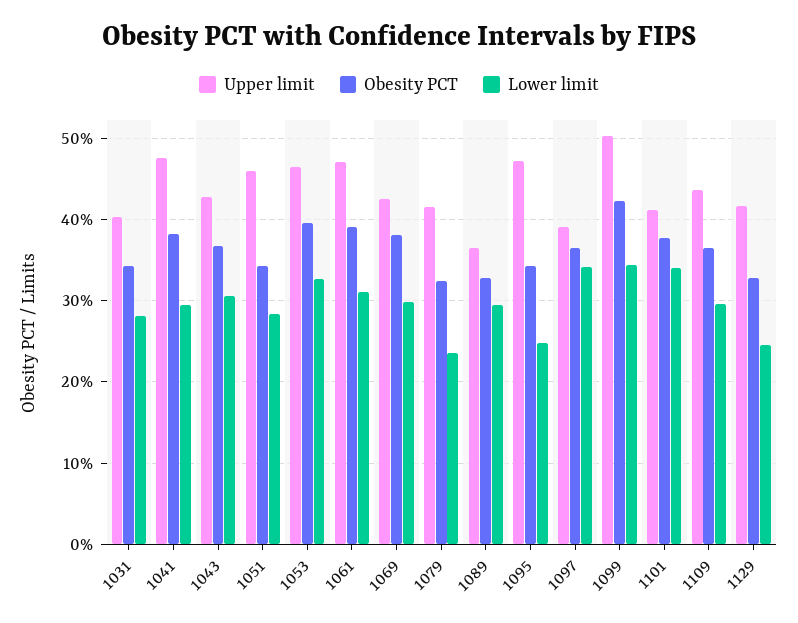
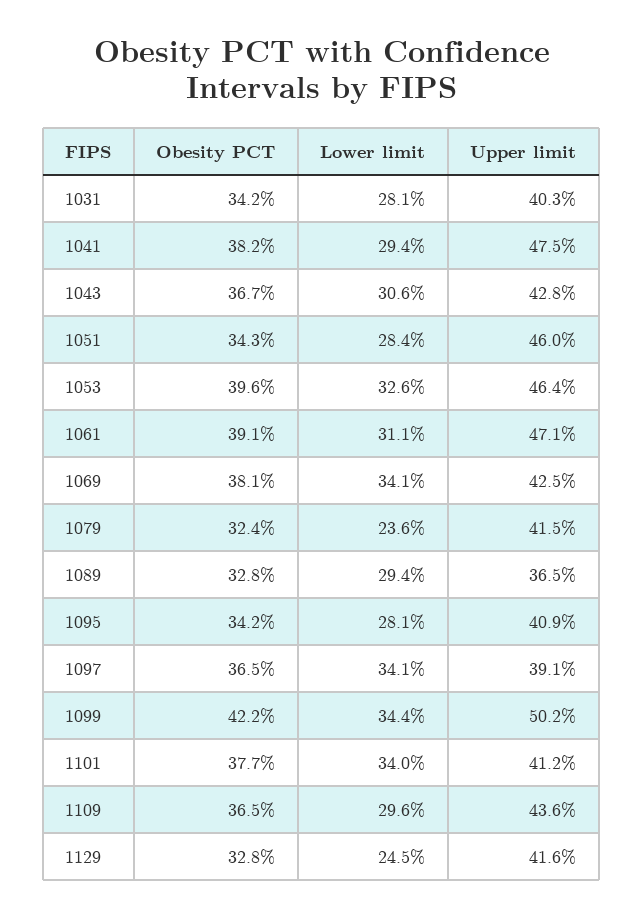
  {
    "Upper limit": {
      "1031": 40.3,
      "1041": 47.5,
      "1043": 42.8,
      "1051": 46,
      "1053": 46.4,
      "1061": 47.1,
      "1069": 42.5,
      "1079": 41.5,
      "1089": 36.5,
-     "1095": 47,
+     "1095": 40.9,
      "1097": 39.1,
      "1099": 50.2,
      "1101": 41.2,
      "1109": 43.6,
      "1129": 41.6
    },
    "Obesity PCT": {
      "1031": 34.2,
      "1041": 38.2,
      "1043": 36.7,
      "1051": 34.3,
      "1053": 39.6,
      "1061": 39.1,
      "1069": 38.1,
      "1079": 32.4,
      "1089": 32.8,
      "1095": 34.2,
      "1097": 36.5,
      "1099": 42.2,
      "1101": 37.7,
      "1109": 36.5,
      "1129": 32.8
    },
    "Lower limit": {
      "1031": 28.1,
      "1041": 29.4,
      "1043": 30.6,
      "1051": 28.4,
      "1053": 32.6,
      "1061": 31.1,
-     "1069": 30,
+     "1069": 34.1,
      "1079": 23.6,
      "1089": 29.4,
-     "1095": 25,
+     "1095": 28.1,
      "1097": 34.1,
      "1099": 34.4,
      "1101": 34,
      "1109": 29.6,
      "1129": 24.5
    }
  }

